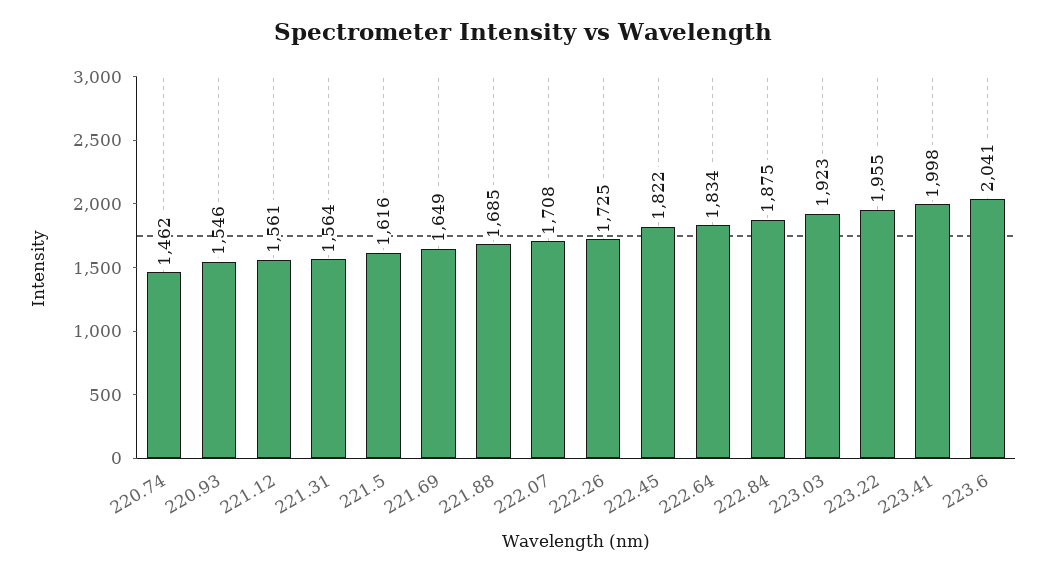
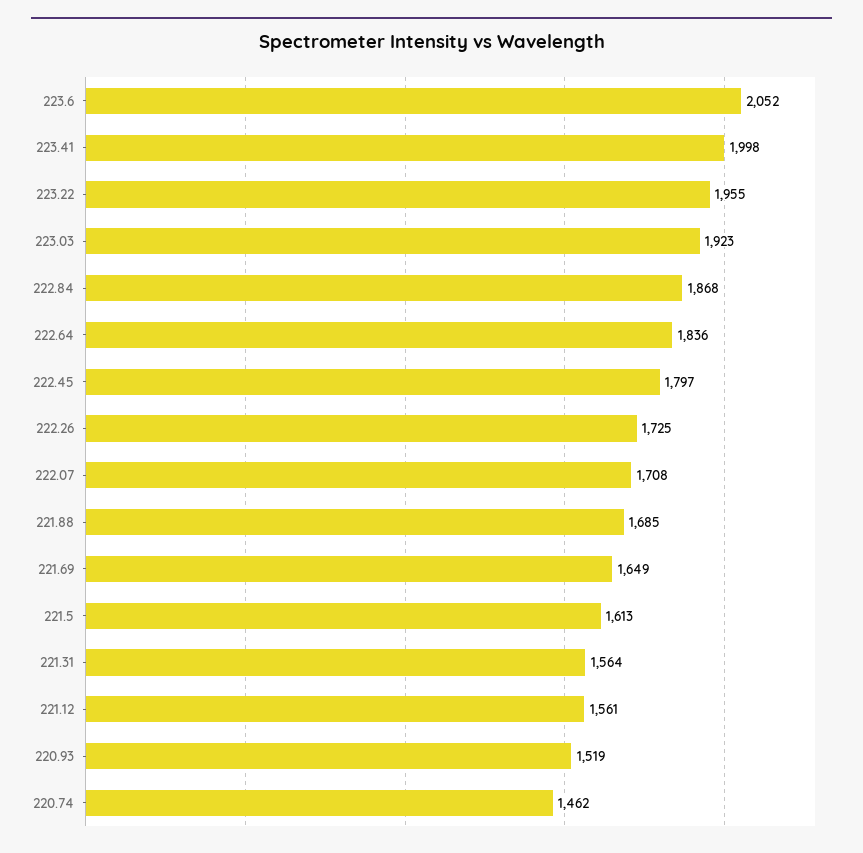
  {
    "220.74": 1462,
-   "220.93": 1546,
+   "220.93": 1519,
    "221.12": 1561,
    "221.31": 1564,
-   "221.5": 1616,
+   "221.5": 1613,
    "221.69": 1649,
    "221.88": 1685,
    "222.07": 1708,
    "222.26": 1725,
-   "222.45": 1822,
+   "222.45": 1797,
-   "222.64": 1834,
+   "222.64": 1836,
-   "222.84": 1875,
+   "222.84": 1868,
    "223.03": 1923,
    "223.22": 1955,
    "223.41": 1998,
-   "223.6": 2041
+   "223.6": 2052
  }

